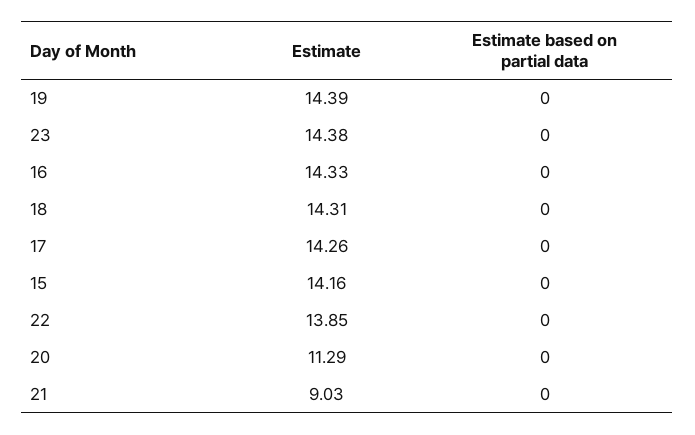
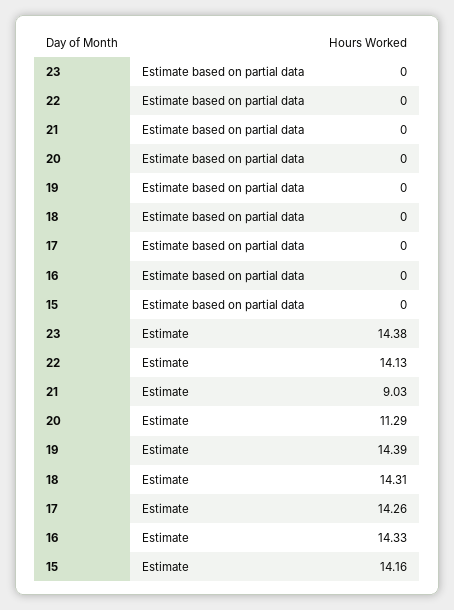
  {
    "Estimate": {
      "19": 14.39,
      "23": 14.38,
      "16": 14.33,
      "18": 14.31,
      "17": 14.26,
      "15": 14.16,
-     "22": 13.85,
+     "22": 14.13,
      "20": 11.29,
      "21": 9.03
    },
    "Estimate based on partial data": {
      "19": 0,
      "23": 0,
      "16": 0,
      "18": 0,
      "17": 0,
      "15": 0,
      "22": 0,
      "20": 0,
      "21": 0
    }
  }

